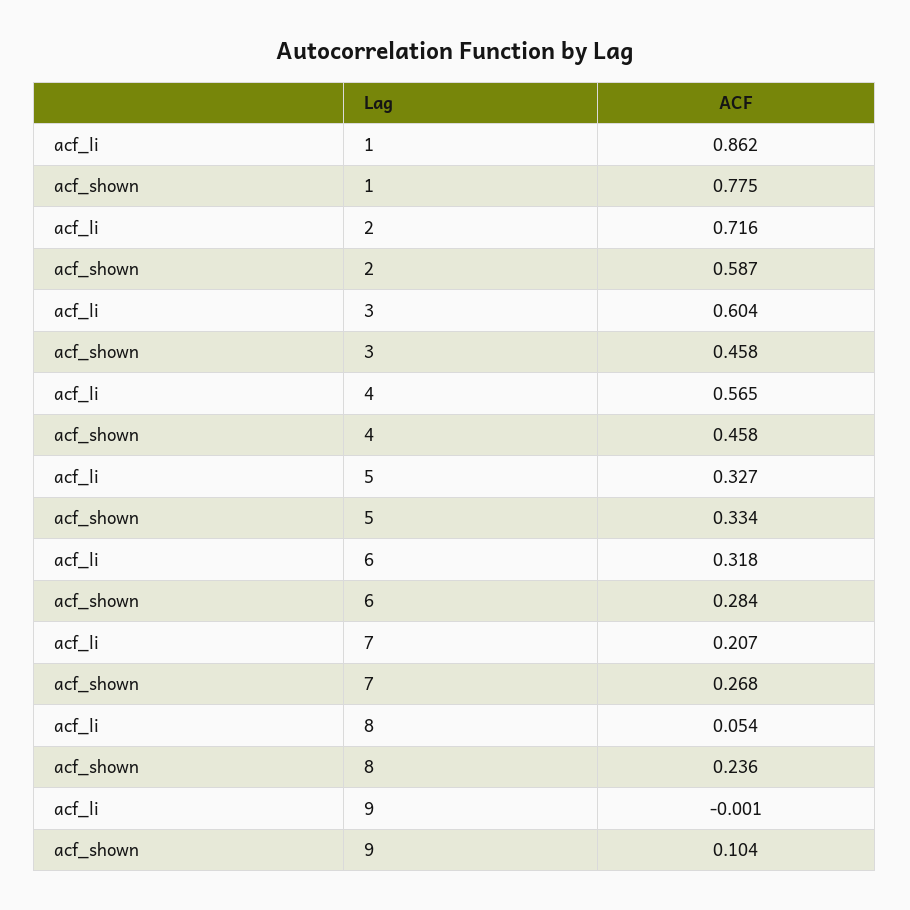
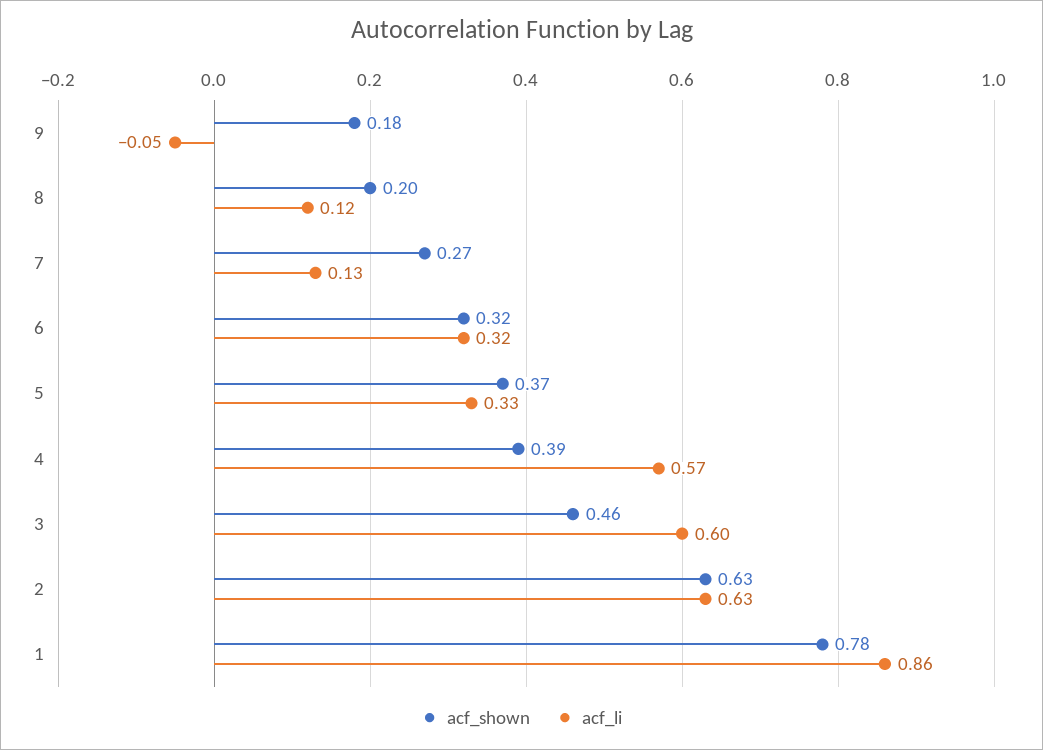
  {
    "acf_li": {
      "1": 0.862,
-     "2": 0.716,
+     "2": 0.63,
      "3": 0.604,
      "4": 0.565,
      "5": 0.327,
      "6": 0.318,
-     "7": 0.207,
+     "7": 0.13,
-     "8": 0.054,
+     "8": 0.12,
-     "9": -0.001
+     "9": -0.05
    },
    "acf_shown": {
      "1": 0.775,
-     "2": 0.587,
+     "2": 0.63,
      "3": 0.458,
-     "4": 0.458,
+     "4": 0.39,
-     "5": 0.334,
+     "5": 0.37,
-     "6": 0.284,
+     "6": 0.32,
      "7": 0.268,
-     "8": 0.236,
+     "8": 0.2,
-     "9": 0.104
+     "9": 0.18
    }
  }

